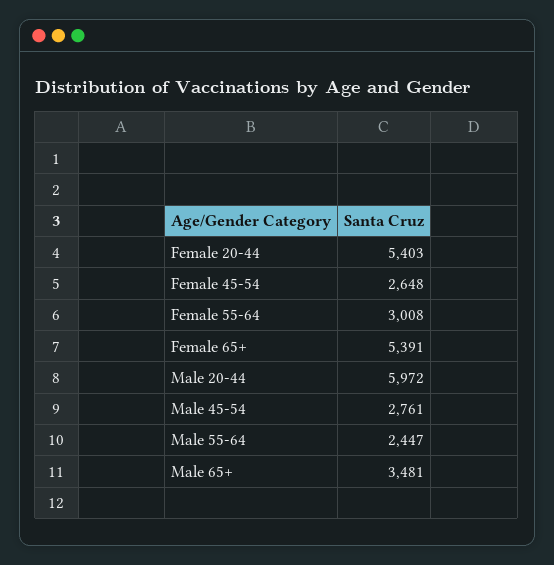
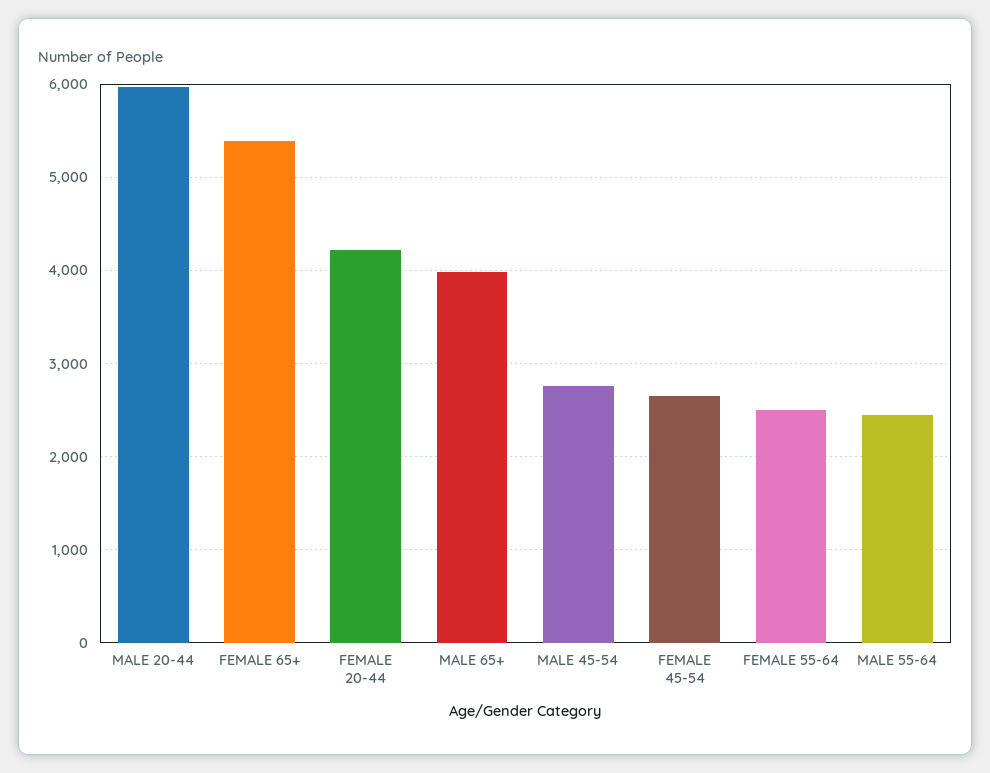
  {
-   "Female 20-44": 5403,
+   "Female 20-44": 4200,
    "Female 45-54": 2648,
-   "Female 55-64": 3008,
+   "Female 55-64": 2500,
    "Female 65+": 5391,
    "Male 20-44": 5972,
    "Male 45-54": 2761,
    "Male 55-64": 2447,
-   "Male 65+": 3481
+   "Male 65+": 4000
  }

